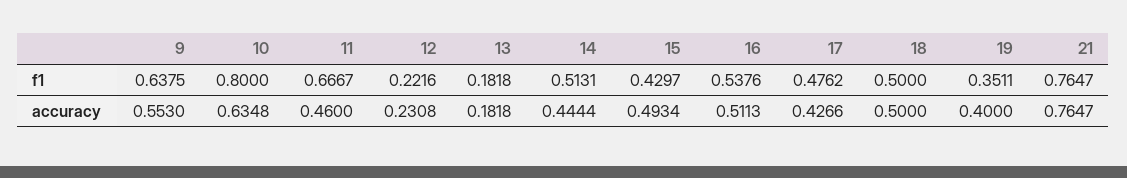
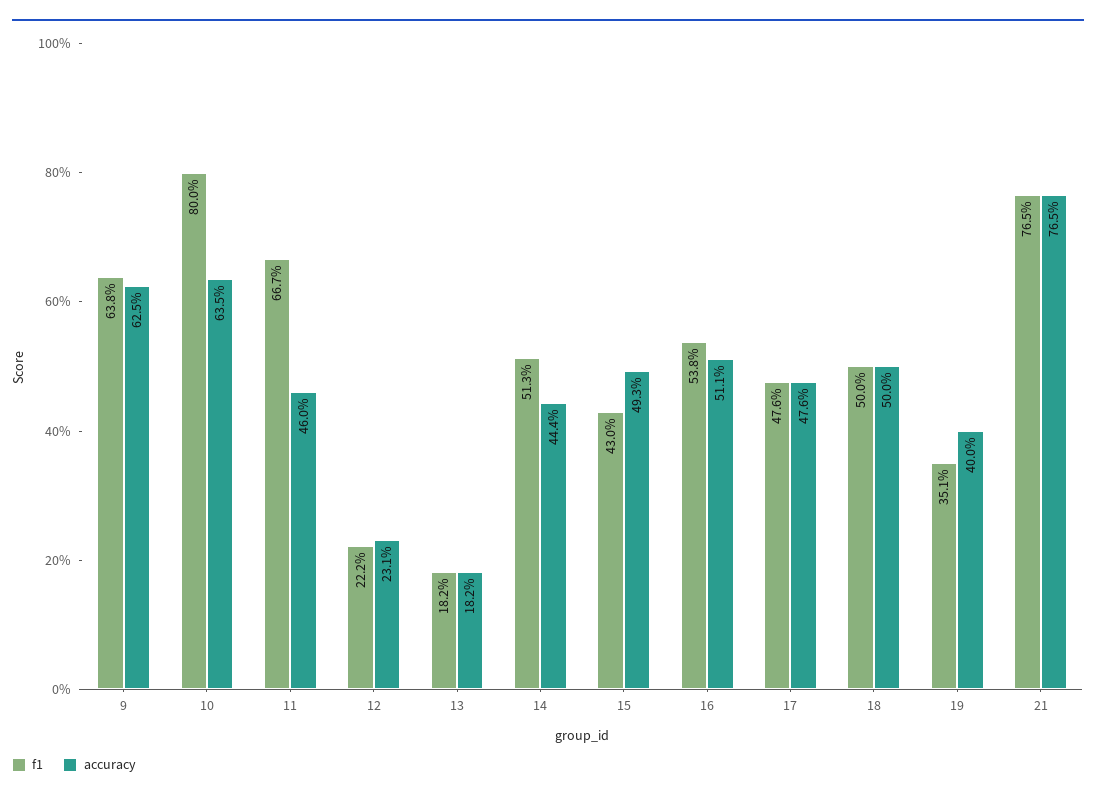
  {
    "f1": {
      "9": 0.6375,
      "10": 0.8,
      "11": 0.6667,
      "12": 0.2216,
      "13": 0.1818,
      "14": 0.5131,
      "15": 0.4297,
      "16": 0.5376,
      "17": 0.4762,
      "18": 0.5,
      "19": 0.3511,
      "21": 0.7647
    },
    "accuracy": {
-     "9": 0.553,
+     "9": 0.625,
      "10": 0.6348,
      "11": 0.46,
      "12": 0.2308,
      "13": 0.1818,
      "14": 0.4444,
      "15": 0.4934,
      "16": 0.5113,
-     "17": 0.4266,
+     "17": 0.476,
      "18": 0.5,
      "19": 0.4,
      "21": 0.7647
    }
  }

